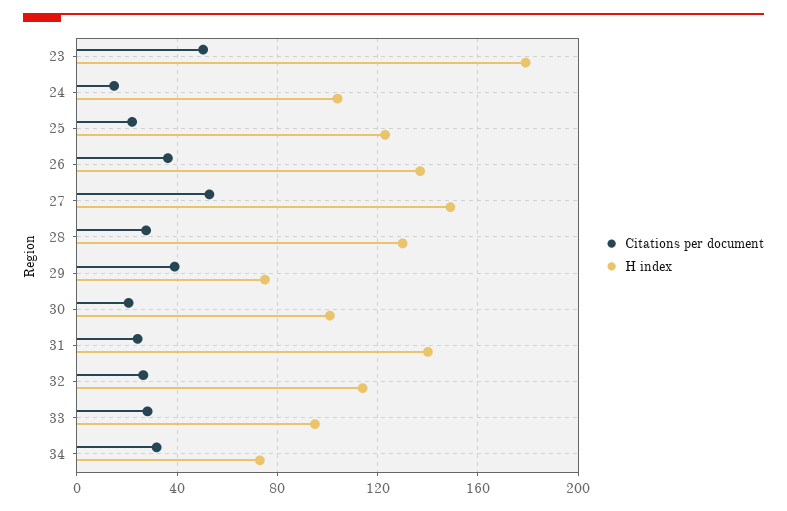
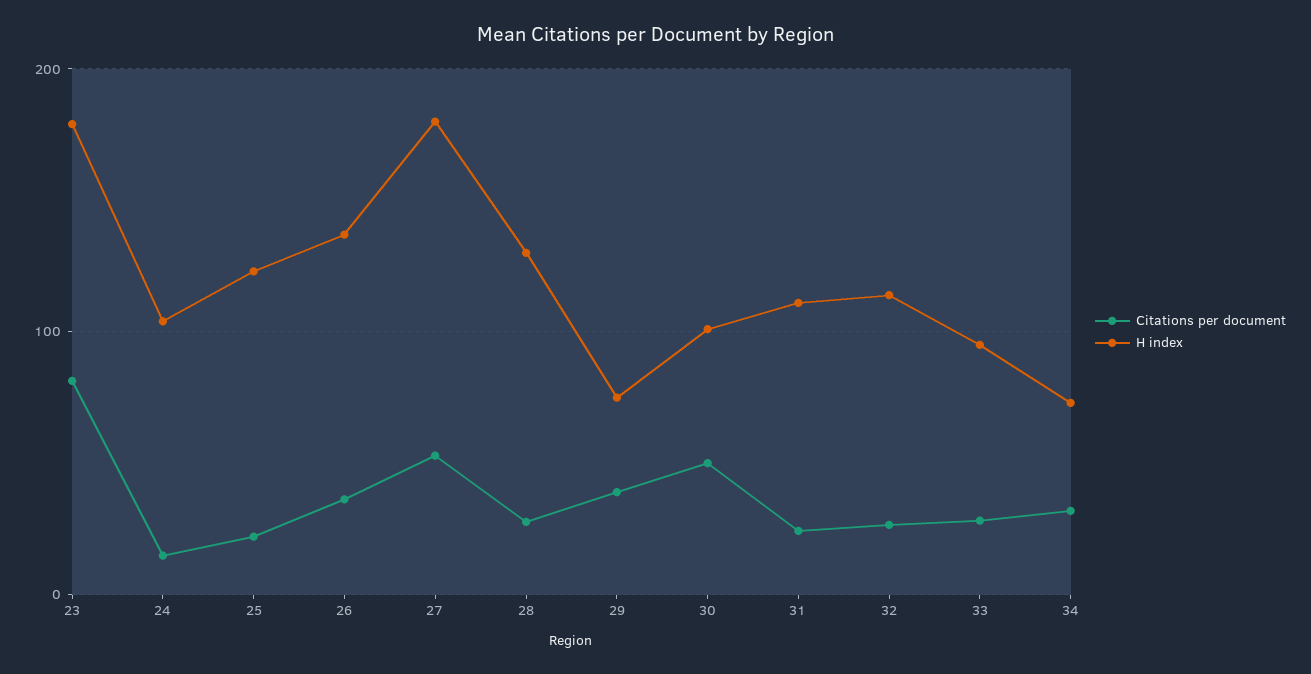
  {
    "Citations per document": {
-     "23": 50,
+     "23": 80,
      "24": 15,
      "25": 20,
      "26": 35,
      "27": 55,
      "28": 30,
      "29": 40,
-     "30": 20,
+     "30": 50,
      "31": 25,
      "32": 25,
      "33": 30,
      "34": 30
    },
    "H index": {
      "23": 180,
      "24": 105,
      "25": 125,
      "26": 135,
-     "27": 150,
+     "27": 180,
      "28": 130,
      "29": 75,
      "30": 100,
-     "31": 140,
+     "31": 110,
      "32": 115,
      "33": 95,
      "34": 75
    }
  }

